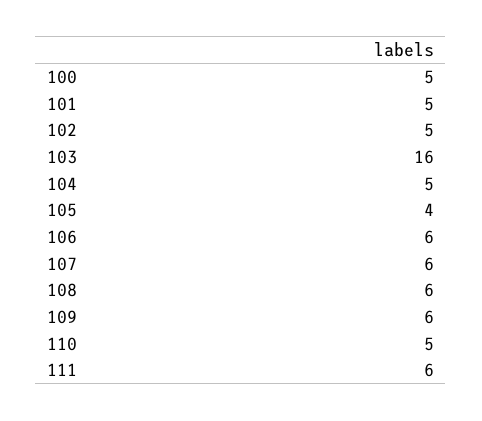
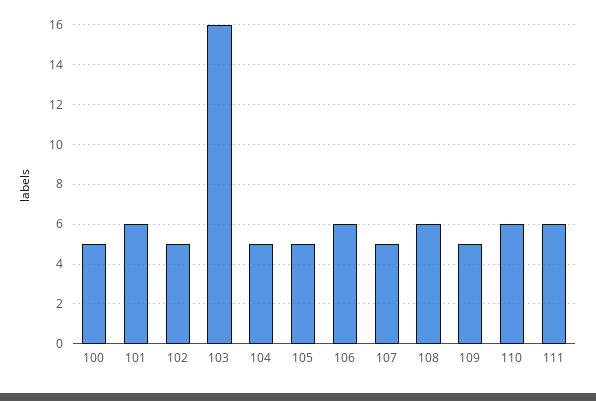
  {
    "100": 5,
-   "101": 5,
+   "101": 6,
    "102": 5,
    "103": 16,
    "104": 5,
-   "105": 4,
+   "105": 5,
    "106": 6,
-   "107": 6,
+   "107": 5,
    "108": 6,
-   "109": 6,
+   "109": 5,
-   "110": 5,
+   "110": 6,
    "111": 6
  }

